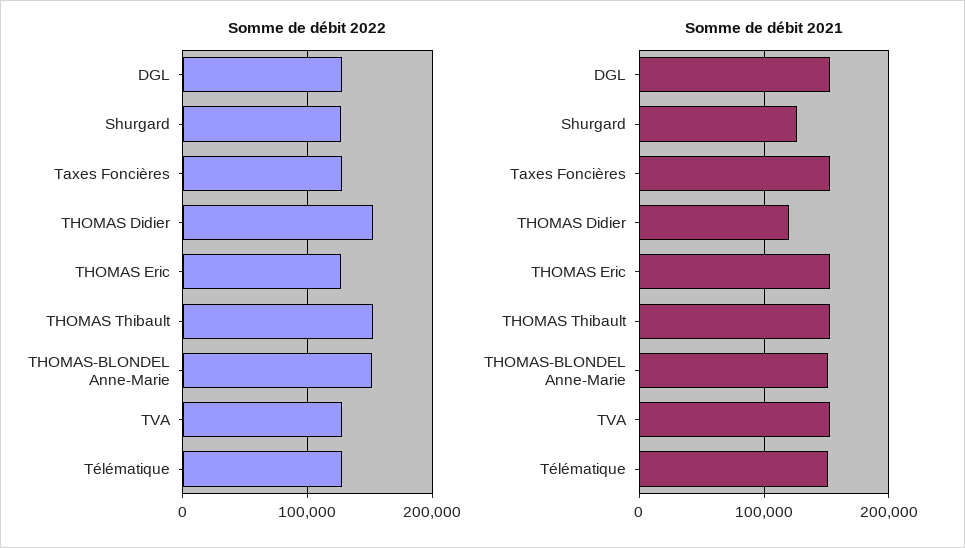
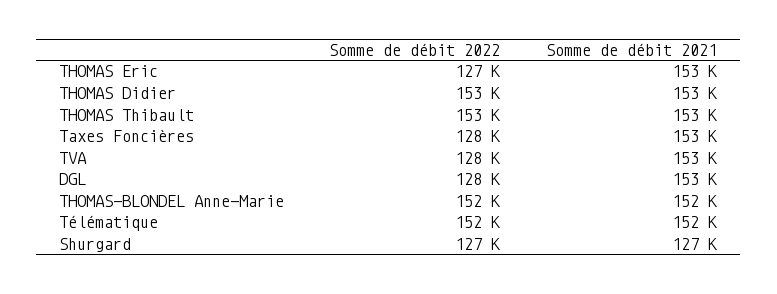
  {
    "Somme de débit 2022": {
      "DGL": 128000,
      "Shurgard": 127000,
      "Taxes Foncières": 128000,
      "THOMAS Didier": 153000,
      "THOMAS Eric": 127000,
      "THOMAS Thibault": 153000,
      "THOMAS-BLONDEL Anne-Marie": 152000,
      "TVA": 128000,
-     "Télématique": 130000
+     "Télématique": 152000
    },
    "Somme de débit 2021": {
      "DGL": 153000,
      "Shurgard": 127000,
      "Taxes Foncières": 153000,
-     "THOMAS Didier": 120000,
+     "THOMAS Didier": 153000,
      "THOMAS Eric": 153000,
      "THOMAS Thibault": 153000,
      "THOMAS-BLONDEL Anne-Marie": 152000,
      "TVA": 153000,
      "Télématique": 152000
    }
  }

